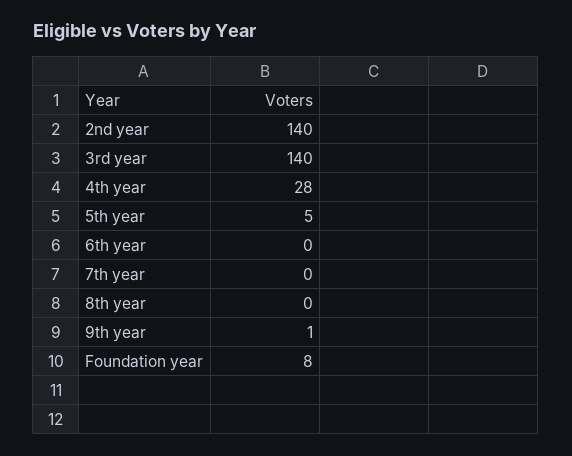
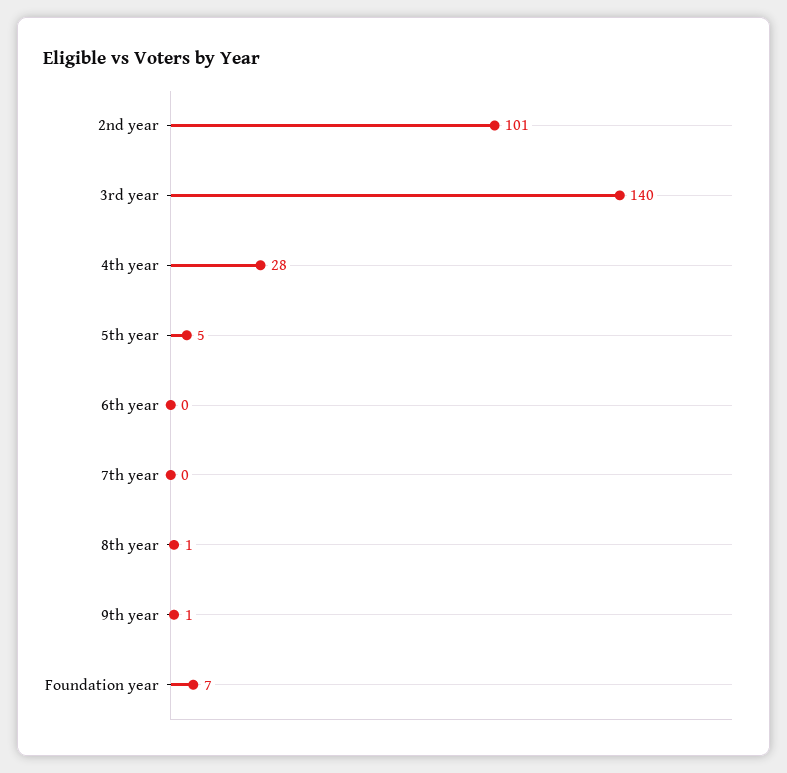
  {
-   "2nd year": 140,
+   "2nd year": 101,
    "3rd year": 140,
    "4th year": 28,
    "5th year": 5,
    "6th year": 0,
    "7th year": 0,
-   "8th year": 0,
+   "8th year": 1,
    "9th year": 1,
-   "Foundation year": 8
+   "Foundation year": 7
  }

